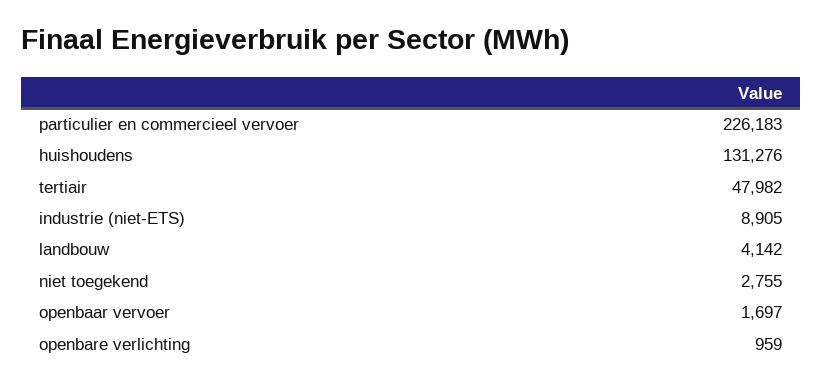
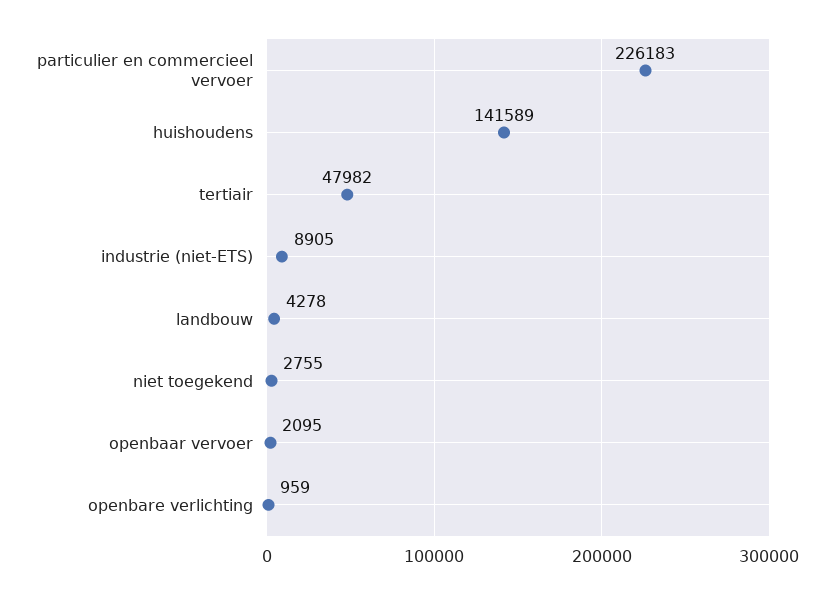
  {
    "particulier en commercieel vervoer": 226183,
-   "huishoudens": 131276,
+   "huishoudens": 141589,
    "tertiair": 47982,
    "industrie (niet-ETS)": 8905,
-   "landbouw": 4142,
+   "landbouw": 4278,
    "niet toegekend": 2755,
-   "openbaar vervoer": 1697,
+   "openbaar vervoer": 2095,
    "openbare verlichting": 959
  }

